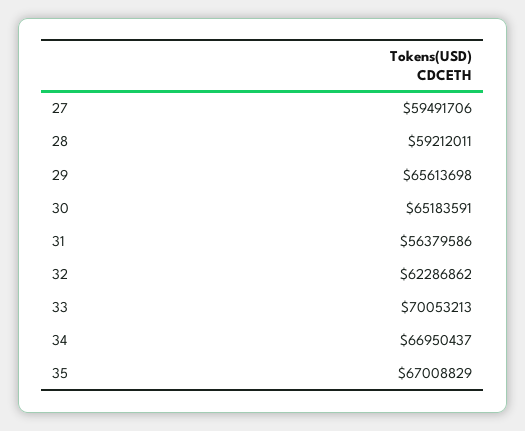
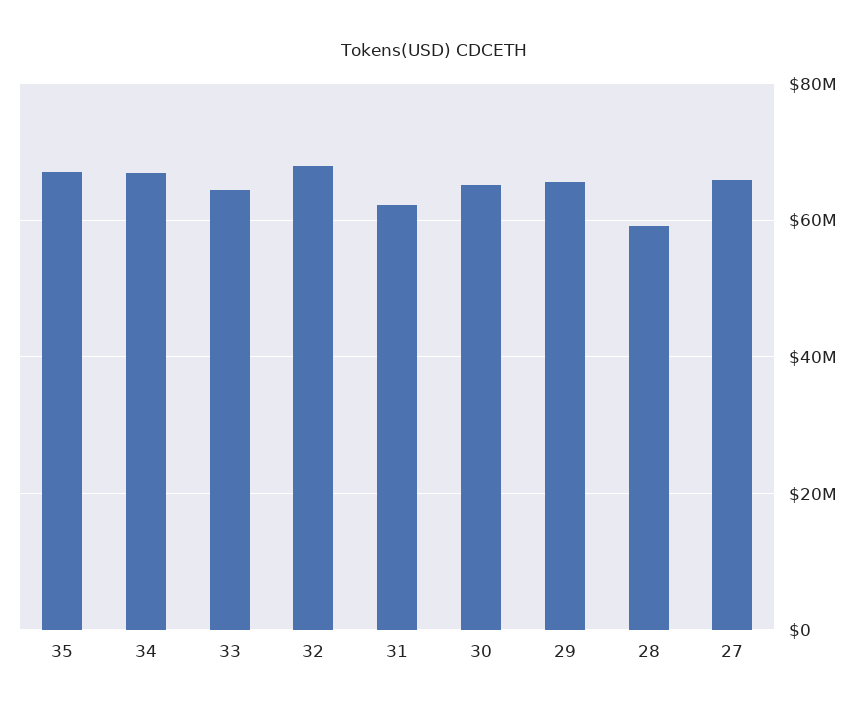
  {
-   "27": 59491706,
+   "27": 66000000,
    "28": 59212011,
    "29": 65613698,
    "30": 65183591,
-   "31": 56379586,
+   "31": 62000000,
-   "32": 62286862,
+   "32": 68000000,
-   "33": 70053213,
+   "33": 64000000,
    "34": 66950437,
    "35": 67008829
  }

